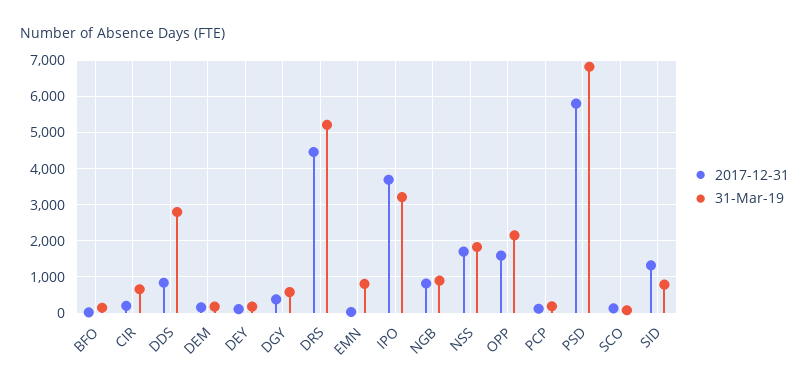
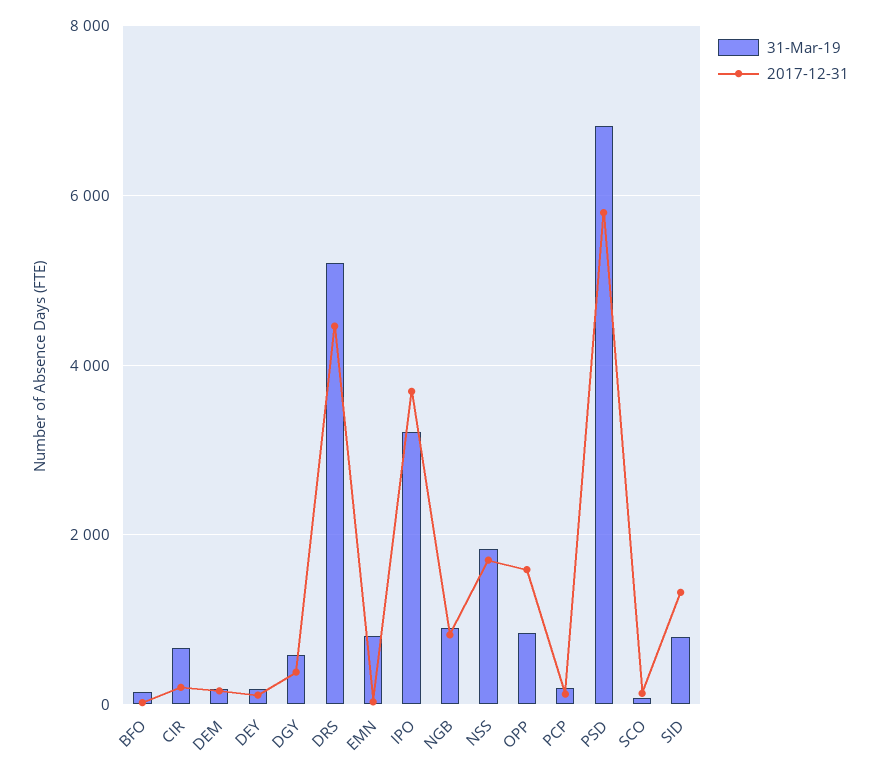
  {
    "2017-12-31": {
      "BFO": 0,
      "CIR": 200,
-     "DDS": 800,
      "DEM": 200,
      "DEY": 200,
      "DGY": 400,
      "DRS": 4400,
      "EMN": 0,
      "IPO": 3600,
      "NGB": 800,
      "NSS": 1800,
      "OPP": 1600,
      "PCP": 200,
      "PSD": 5800,
      "SCO": 200,
      "SID": 1400
    },
    "31-Mar-19": {
      "BFO": 200,
      "CIR": 600,
-     "DDS": 2800,
      "DEM": 200,
      "DEY": 200,
      "DGY": 600,
      "DRS": 5200,
      "EMN": 800,
      "IPO": 3200,
      "NGB": 1000,
      "NSS": 1800,
-     "OPP": 2200,
+     "OPP": 800,
      "PCP": 200,
      "PSD": 6800,
      "SCO": 0,
      "SID": 800
    }
  }

